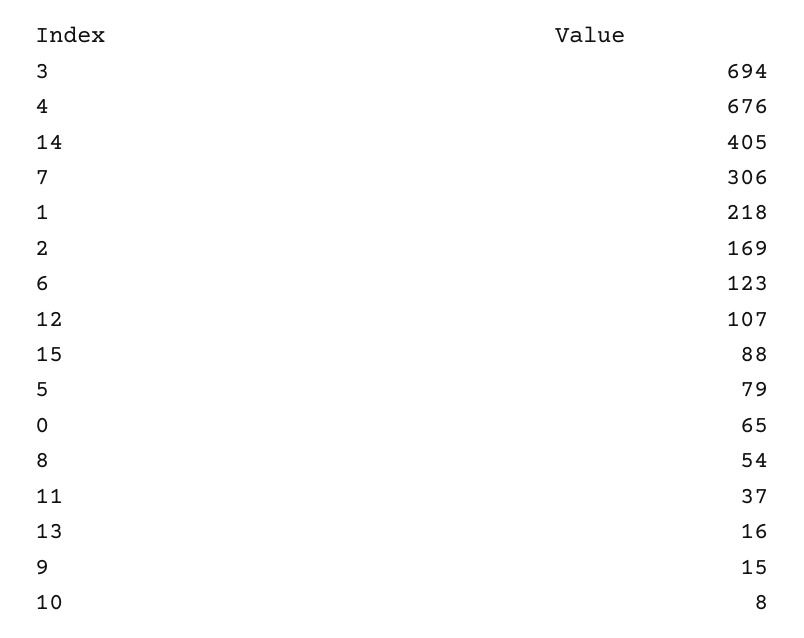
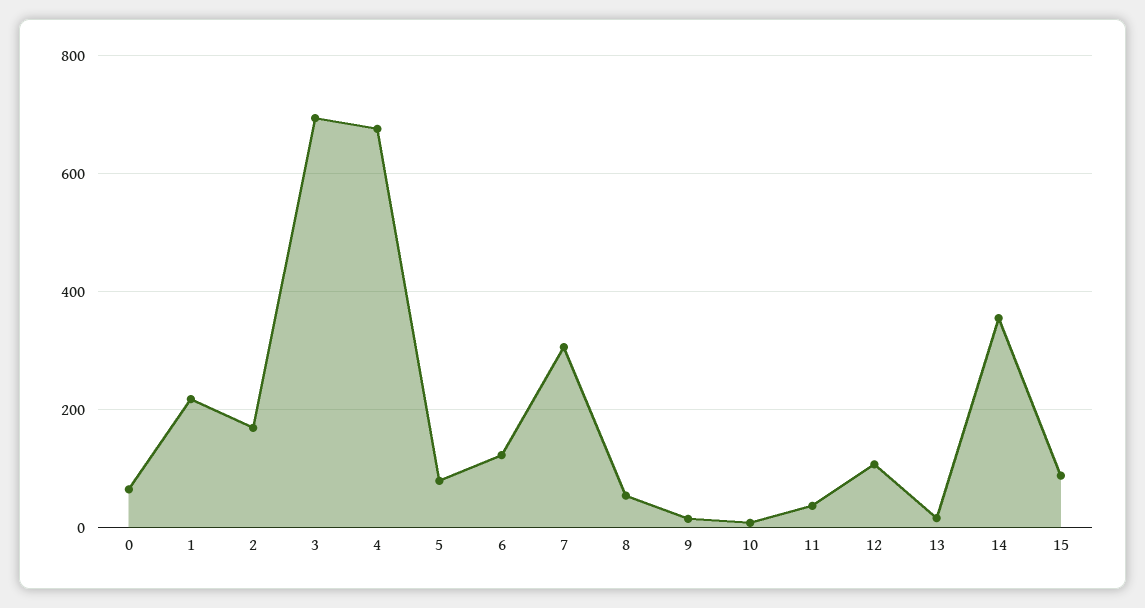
  {
    "3": 694,
    "4": 676,
-   "14": 405,
+   "14": 360,
    "7": 306,
    "1": 218,
    "2": 169,
    "6": 123,
    "12": 107,
    "15": 88,
    "5": 79,
    "0": 65,
    "8": 54,
    "11": 37,
    "13": 16,
    "9": 15,
    "10": 8
  }

